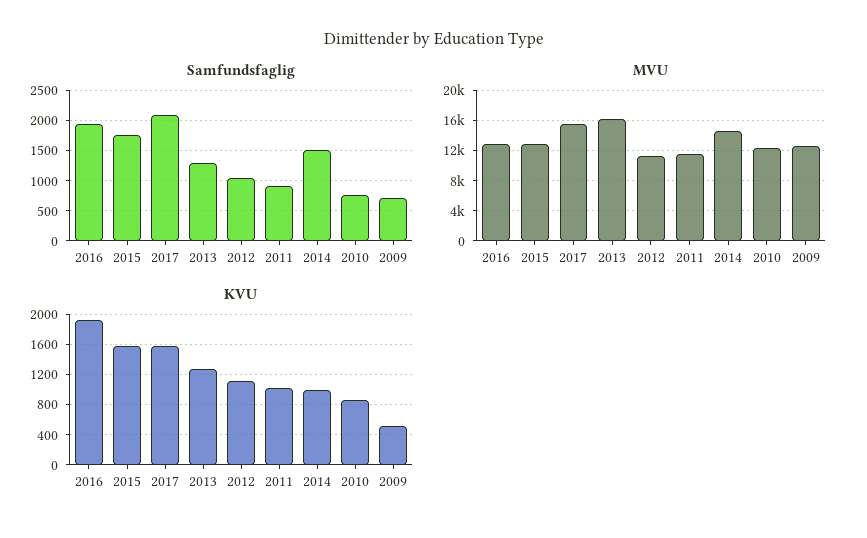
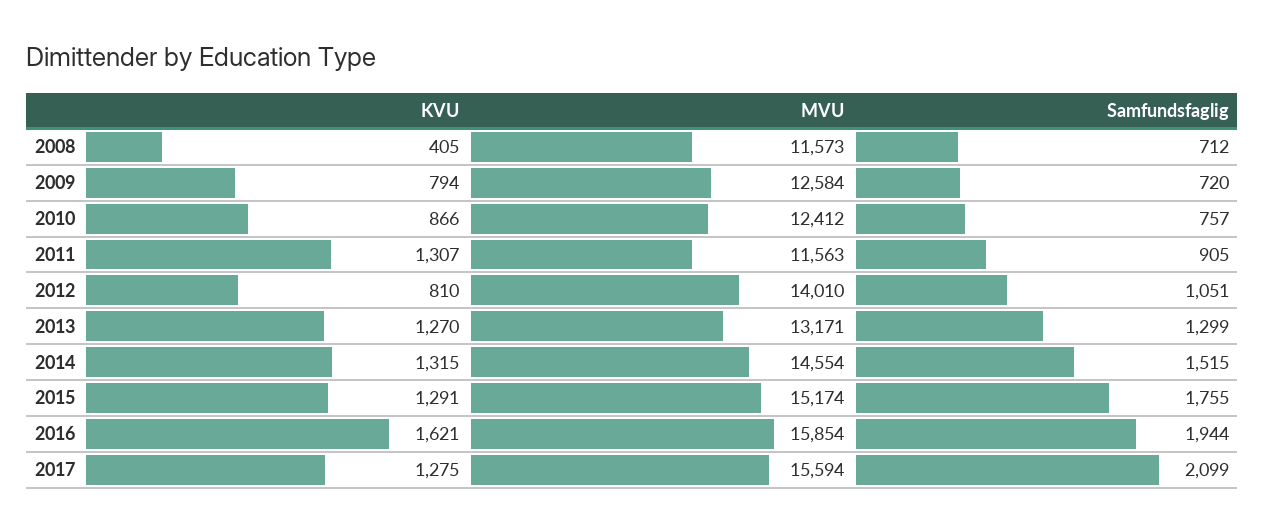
  {
    "Samfundsfaglig": {
      "2016": 1944,
      "2015": 1755,
      "2017": 2099,
      "2013": 1299,
      "2012": 1051,
      "2011": 905,
      "2014": 1515,
      "2010": 757,
-     "2009": 720
+     "2009": 720,
+     "2008": 712
    },
    "MVU": {
-     "2016": 13000,
+     "2016": 15854,
-     "2015": 13000,
+     "2015": 15174,
      "2017": 15594,
-     "2013": 16000,
+     "2013": 13171,
-     "2012": 11000,
+     "2012": 14010,
      "2011": 11563,
      "2014": 14554,
      "2010": 12412,
-     "2009": 12584
+     "2009": 12584,
+     "2008": 11573
    },
    "KVU": {
-     "2016": 1900,
+     "2016": 1621,
-     "2015": 1600,
+     "2015": 1291,
-     "2017": 1600,
+     "2017": 1275,
      "2013": 1270,
-     "2012": 1100,
+     "2012": 810,
-     "2011": 1000,
+     "2011": 1307,
-     "2014": 1000,
+     "2014": 1315,
      "2010": 866,
-     "2009": 500
+     "2009": 794,
+     "2008": 405
    }
  }

